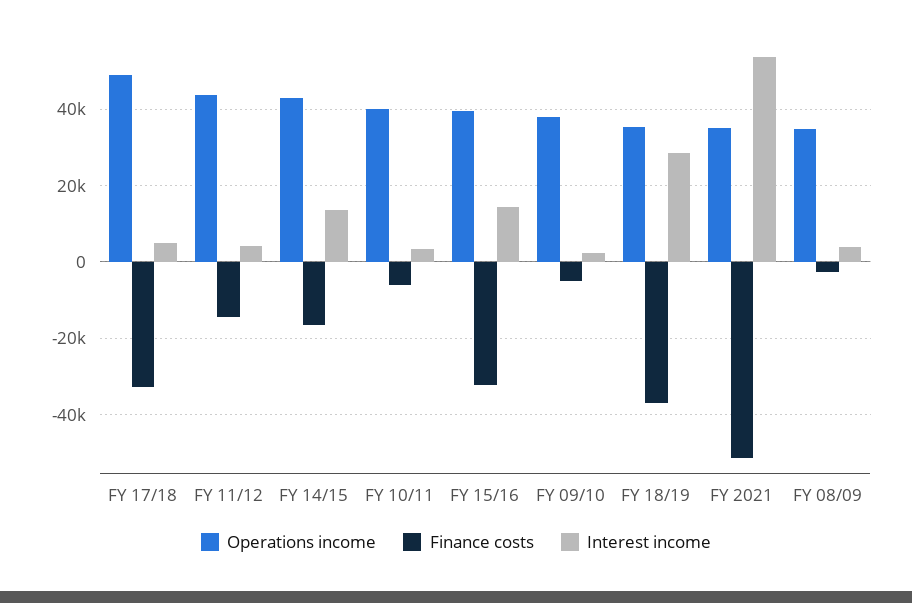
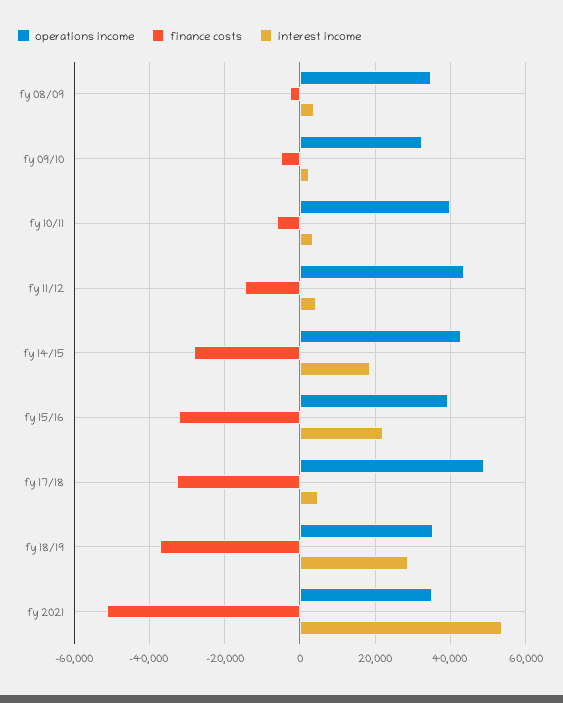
  {
    "Operations income": {
      "FY 17/18": 48000,
      "FY 11/12": 44000,
      "FY 14/15": 42000,
      "FY 10/11": 40000,
      "FY 15/16": 40000,
-     "FY 09/10": 38000,
+     "FY 09/10": 32000,
      "FY 18/19": 36000,
      "FY 2021": 36000,
      "FY 08/09": 34000
    },
    "Finance costs": {
      "FY 17/18": -32000,
      "FY 11/12": -14000,
-     "FY 14/15": -16000,
+     "FY 14/15": -28000,
      "FY 10/11": -6000,
      "FY 15/16": -32000,
      "FY 09/10": -6000,
      "FY 18/19": -38000,
      "FY 2021": -52000,
      "FY 08/09": -2000
    },
    "Interest income": {
      "FY 17/18": 4000,
      "FY 11/12": 4000,
-     "FY 14/15": 14000,
+     "FY 14/15": 18000,
      "FY 10/11": 4000,
-     "FY 15/16": 14000,
+     "FY 15/16": 22000,
      "FY 09/10": 2000,
      "FY 18/19": 28000,
      "FY 2021": 54000,
      "FY 08/09": 4000
    }
  }

